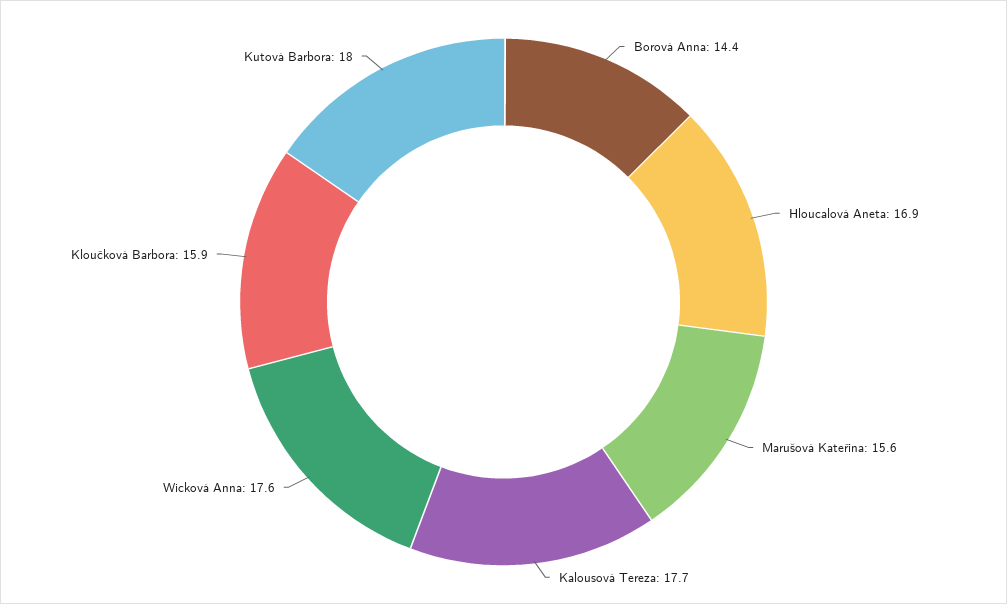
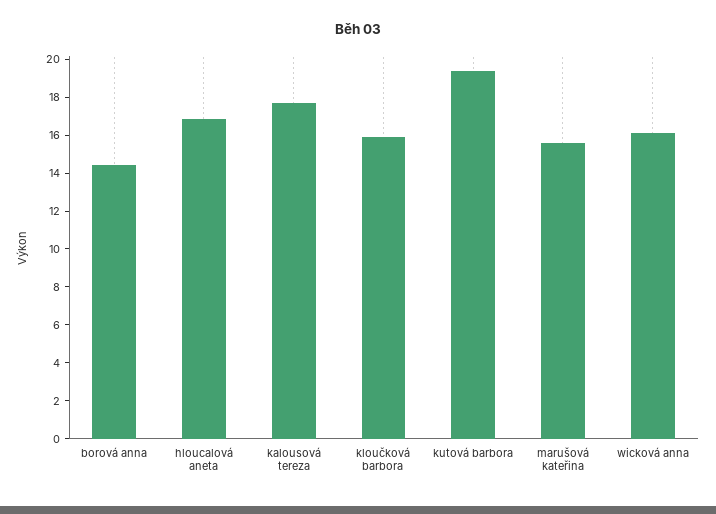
  {
    "Borová Anna": 14.4,
    "Hloucalová Aneta": 16.9,
    "Marušová Kateřina": 15.6,
    "Kalousová Tereza": 17.7,
-   "Wicková Anna": 17.6,
+   "Wicková Anna": 16,
    "Kloučková Barbora": 15.9,
-   "Kutová Barbora": 18
+   "Kutová Barbora": 19.5
  }

